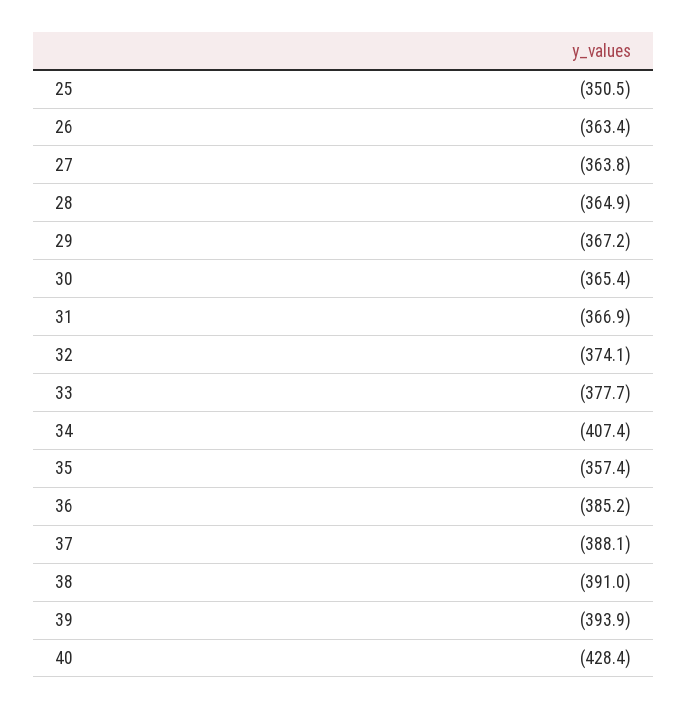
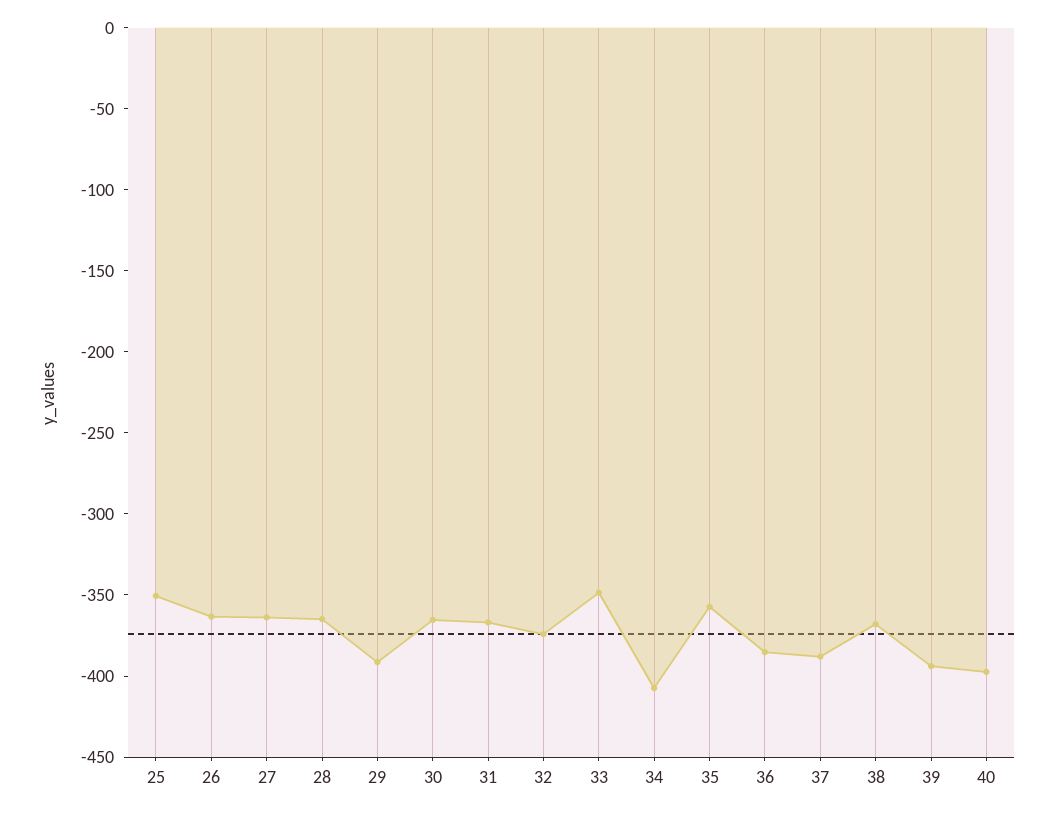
  {
    "25": -350.5,
    "26": -363.4,
    "27": -363.8,
    "28": -364.9,
-   "29": -367.2,
+   "29": -390,
    "30": -365.4,
    "31": -366.9,
    "32": -374.1,
-   "33": -377.7,
+   "33": -350,
    "34": -407.4,
    "35": -357.4,
    "36": -385.2,
    "37": -388.1,
-   "38": -391,
+   "38": -370,
    "39": -393.9,
-   "40": -428.4
+   "40": -400
  }

